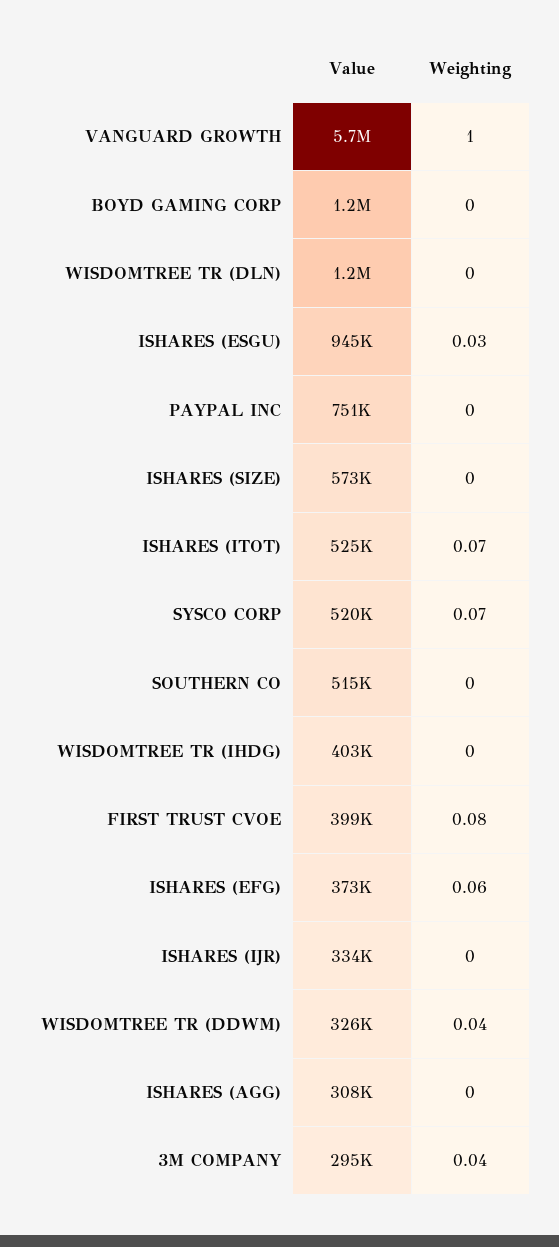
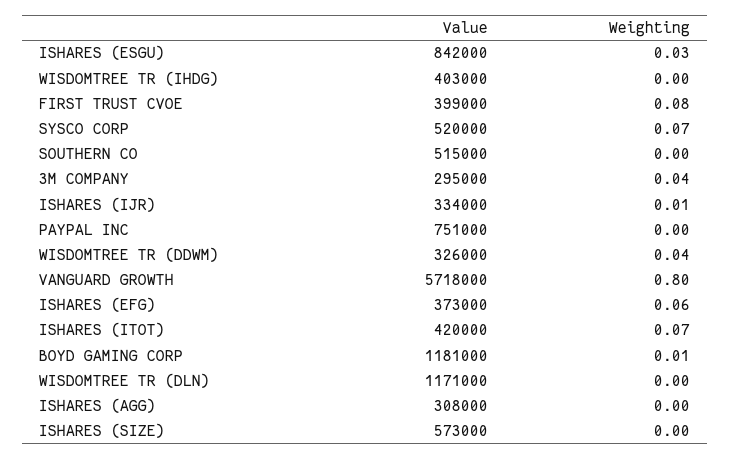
  {
    "Value": {
      "VANGUARD GROWTH": 5718000,
      "BOYD GAMING CORP": 1181000,
      "WISDOMTREE TR (DLN)": 1171000,
-     "ISHARES (ESGU)": 945000,
+     "ISHARES (ESGU)": 842000,
      "PAYPAL INC": 751000,
      "ISHARES (SIZE)": 573000,
-     "ISHARES (ITOT)": 525000,
+     "ISHARES (ITOT)": 420000,
      "SYSCO CORP": 520000,
      "SOUTHERN CO": 515000,
      "WISDOMTREE TR (IHDG)": 403000,
      "FIRST TRUST CVOE": 399000,
      "ISHARES (EFG)": 373000,
      "ISHARES (IJR)": 334000,
      "WISDOMTREE TR (DDWM)": 326000,
      "ISHARES (AGG)": 308000,
      "3M COMPANY": 295000
    },
    "Weighting": {
-     "VANGUARD GROWTH": 1,
+     "VANGUARD GROWTH": 0.8,
-     "BOYD GAMING CORP": 0,
+     "BOYD GAMING CORP": 0.01,
      "WISDOMTREE TR (DLN)": 0,
      "ISHARES (ESGU)": 0.03,
      "PAYPAL INC": 0,
      "ISHARES (SIZE)": 0,
      "ISHARES (ITOT)": 0.07,
      "SYSCO CORP": 0.07,
      "SOUTHERN CO": 0,
      "WISDOMTREE TR (IHDG)": 0,
      "FIRST TRUST CVOE": 0.08,
      "ISHARES (EFG)": 0.06,
-     "ISHARES (IJR)": 0,
+     "ISHARES (IJR)": 0.01,
      "WISDOMTREE TR (DDWM)": 0.04,
      "ISHARES (AGG)": 0,
      "3M COMPANY": 0.04
    }
  }

